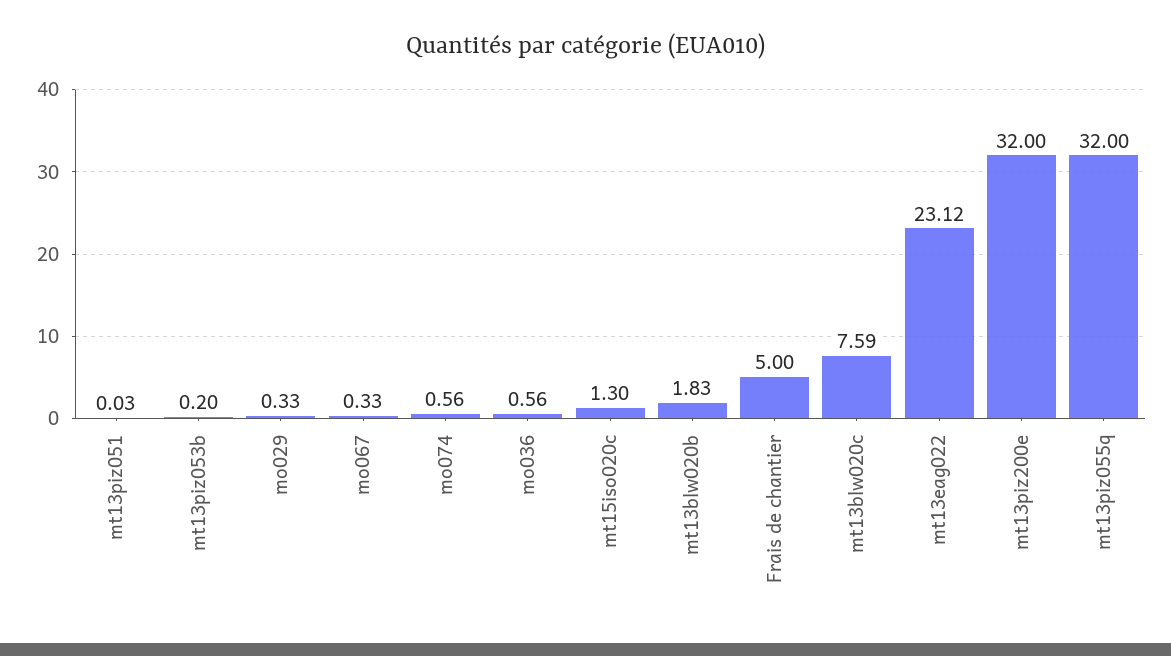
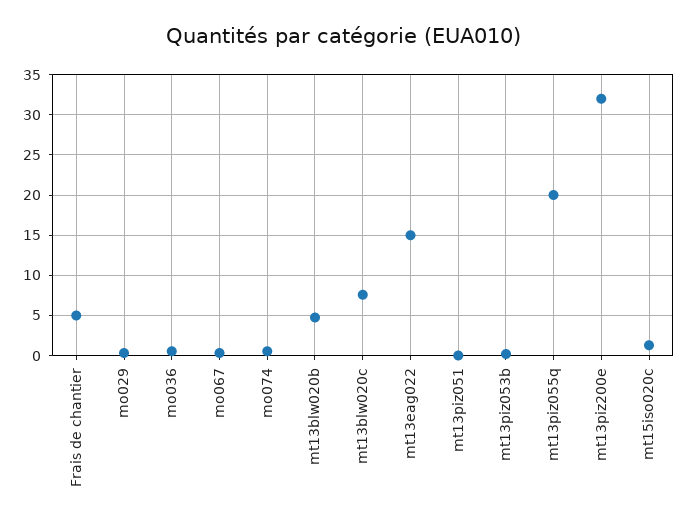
  {
    "mt13piz051": 0.03,
    "mt13piz053b": 0.2,
    "mo029": 0.33,
    "mo067": 0.33,
    "mo074": 0.56,
    "mo036": 0.56,
    "mt15iso020c": 1.3,
-   "mt13blw020b": 1.83,
+   "mt13blw020b": 5,
    "Frais de chantier": 5,
    "mt13blw020c": 7.59,
-   "mt13eag022": 23.12,
+   "mt13eag022": 15,
    "mt13piz200e": 32,
-   "mt13piz055q": 32
+   "mt13piz055q": 20
  }

